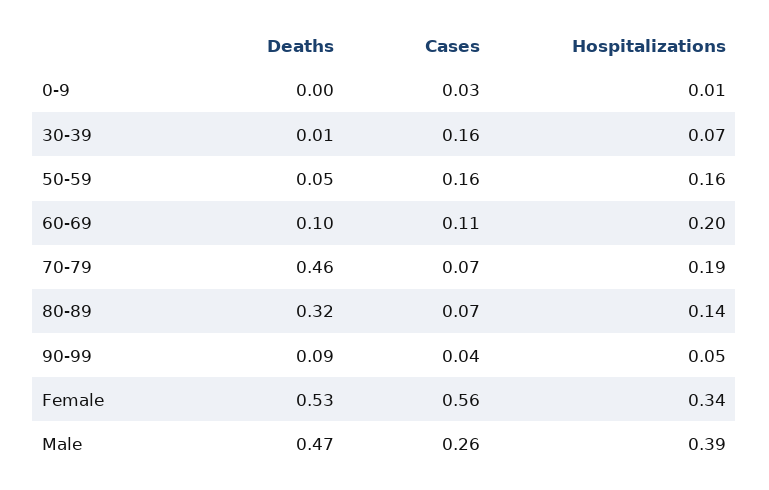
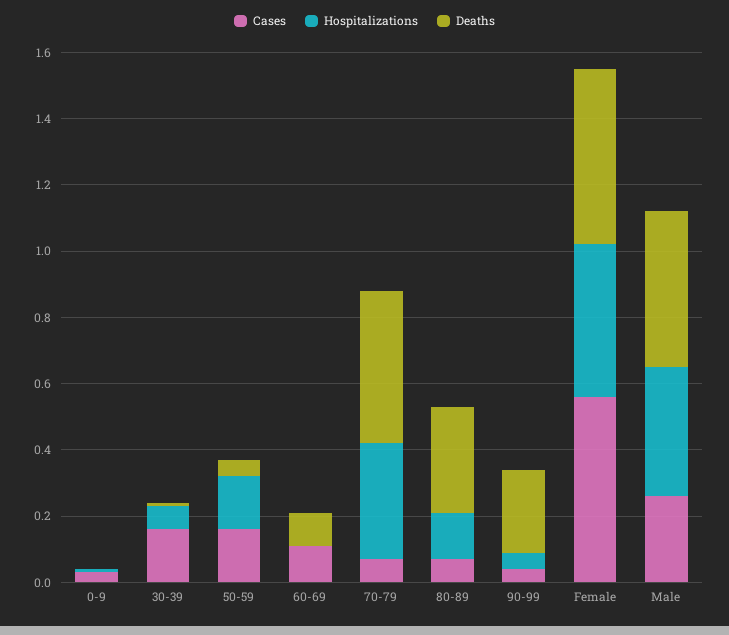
  {
    "Deaths": {
      "0-9": 0,
      "30-39": 0.01,
      "50-59": 0.05,
      "60-69": 0.1,
      "70-79": 0.46,
      "80-89": 0.32,
-     "90-99": 0.09,
+     "90-99": 0.25,
      "Female": 0.53,
      "Male": 0.47
    },
    "Cases": {
      "0-9": 0.03,
      "30-39": 0.16,
      "50-59": 0.16,
      "60-69": 0.11,
      "70-79": 0.07,
      "80-89": 0.07,
      "90-99": 0.04,
      "Female": 0.56,
      "Male": 0.26
    },
    "Hospitalizations": {
      "0-9": 0.01,
      "30-39": 0.07,
      "50-59": 0.16,
-     "60-69": 0.2,
+     "60-69": 0,
-     "70-79": 0.19,
+     "70-79": 0.35,
      "80-89": 0.14,
      "90-99": 0.05,
-     "Female": 0.34,
+     "Female": 0.45,
      "Male": 0.39
    }
  }

